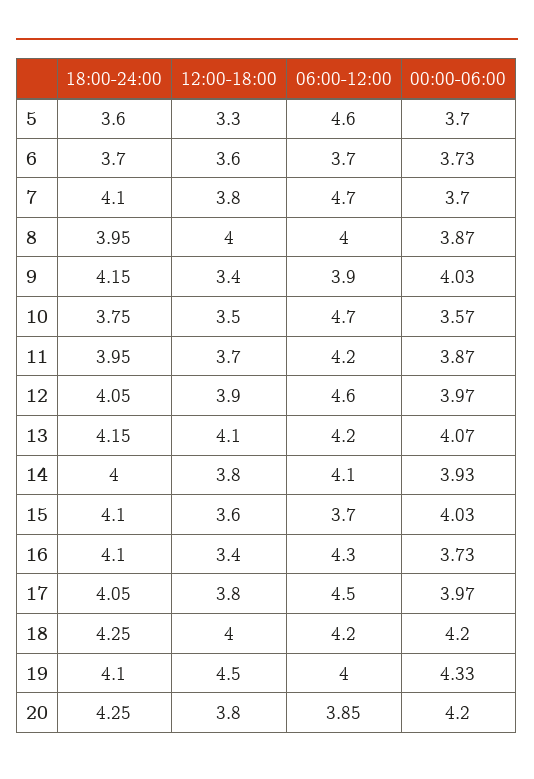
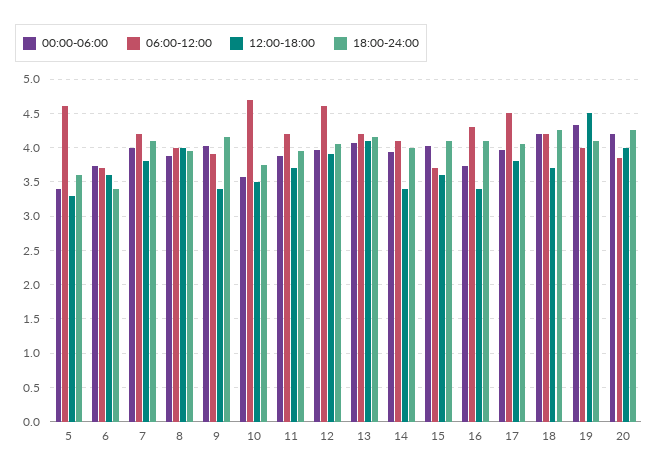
  {
    "18:00-24:00": {
      "5": 3.6,
-     "6": 3.7,
+     "6": 3.4,
      "7": 4.1,
      "8": 3.95,
      "9": 4.15,
      "10": 3.75,
      "11": 3.95,
      "12": 4.05,
      "13": 4.15,
      "14": 4,
      "15": 4.1,
      "16": 4.1,
      "17": 4.05,
      "18": 4.25,
      "19": 4.1,
      "20": 4.25
    },
    "12:00-18:00": {
      "5": 3.3,
      "6": 3.6,
      "7": 3.8,
      "8": 4,
      "9": 3.4,
      "10": 3.5,
      "11": 3.7,
      "12": 3.9,
      "13": 4.1,
-     "14": 3.8,
+     "14": 3.4,
      "15": 3.6,
      "16": 3.4,
      "17": 3.8,
-     "18": 4,
+     "18": 3.7,
      "19": 4.5,
-     "20": 3.8
+     "20": 4
    },
    "06:00-12:00": {
      "5": 4.6,
      "6": 3.7,
-     "7": 4.7,
+     "7": 4.2,
      "8": 4,
      "9": 3.9,
      "10": 4.7,
      "11": 4.2,
      "12": 4.6,
      "13": 4.2,
      "14": 4.1,
      "15": 3.7,
      "16": 4.3,
      "17": 4.5,
      "18": 4.2,
      "19": 4,
      "20": 3.85
    },
    "00:00-06:00": {
-     "5": 3.7,
+     "5": 3.4,
      "6": 3.73,
-     "7": 3.7,
+     "7": 4,
      "8": 3.87,
      "9": 4.03,
      "10": 3.57,
      "11": 3.87,
      "12": 3.97,
      "13": 4.07,
      "14": 3.93,
      "15": 4.03,
      "16": 3.73,
      "17": 3.97,
      "18": 4.2,
      "19": 4.33,
      "20": 4.2
    }
  }

